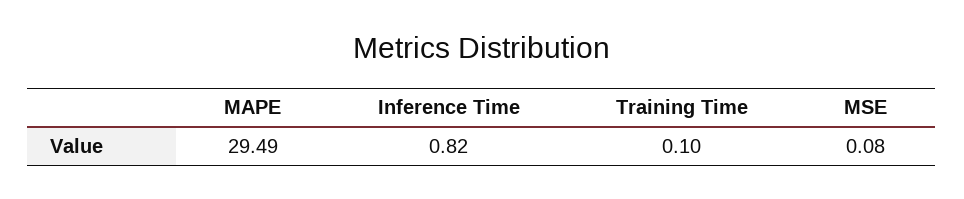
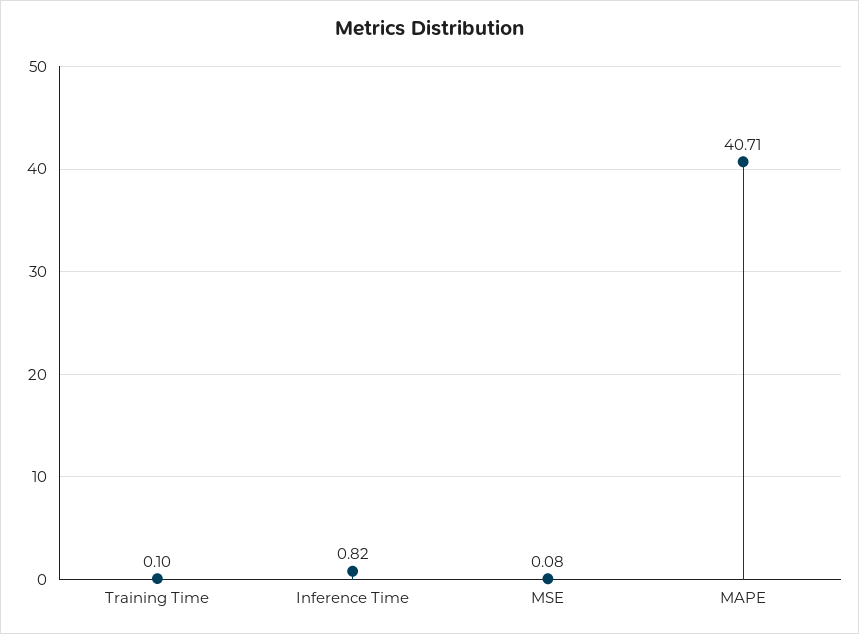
  {
-   "MAPE": 29.49,
+   "MAPE": 40.71,
    "Inference Time": 0.82,
    "Training Time": 0.1,
    "MSE": 0.08
  }

